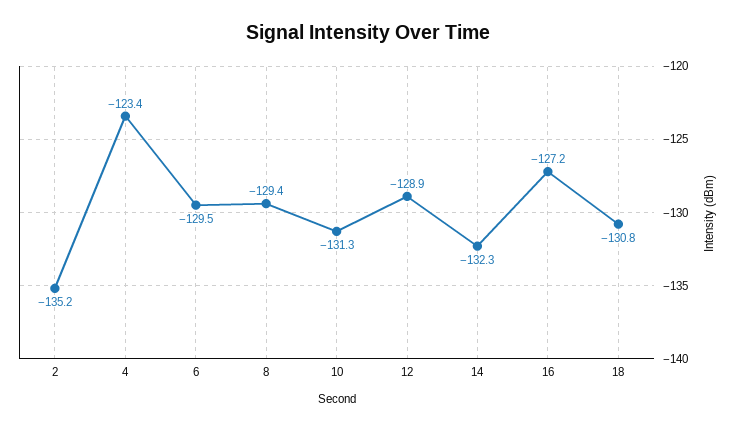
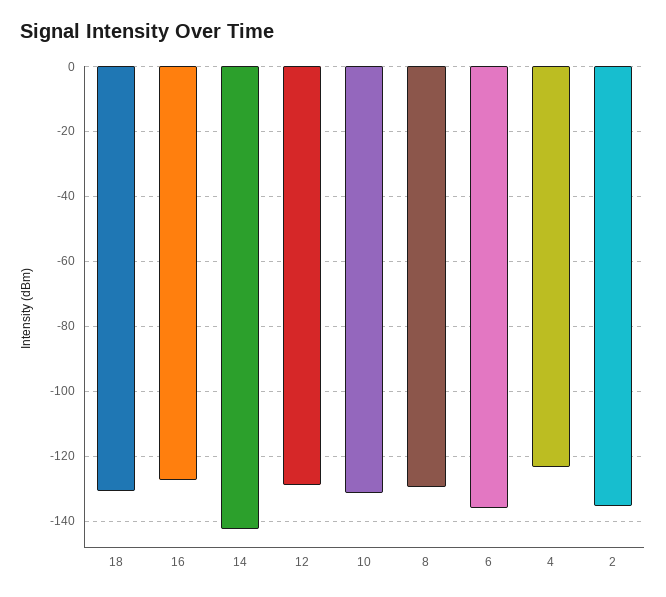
  {
    "2": -135.2,
    "4": -123.4,
-   "6": -129.5,
+   "6": -136,
    "8": -129.4,
    "10": -131.3,
    "12": -128.9,
-   "14": -132.3,
+   "14": -142,
    "16": -127.2,
    "18": -130.8
  }

